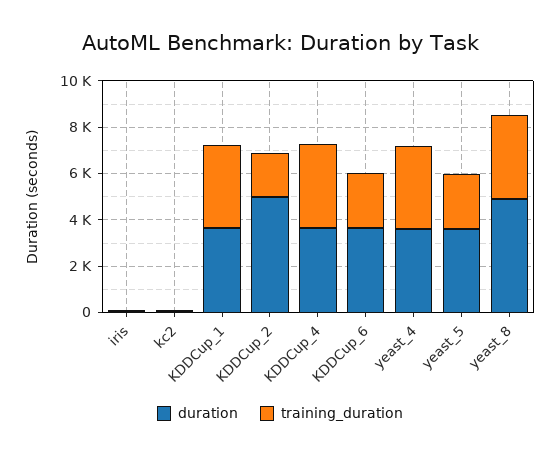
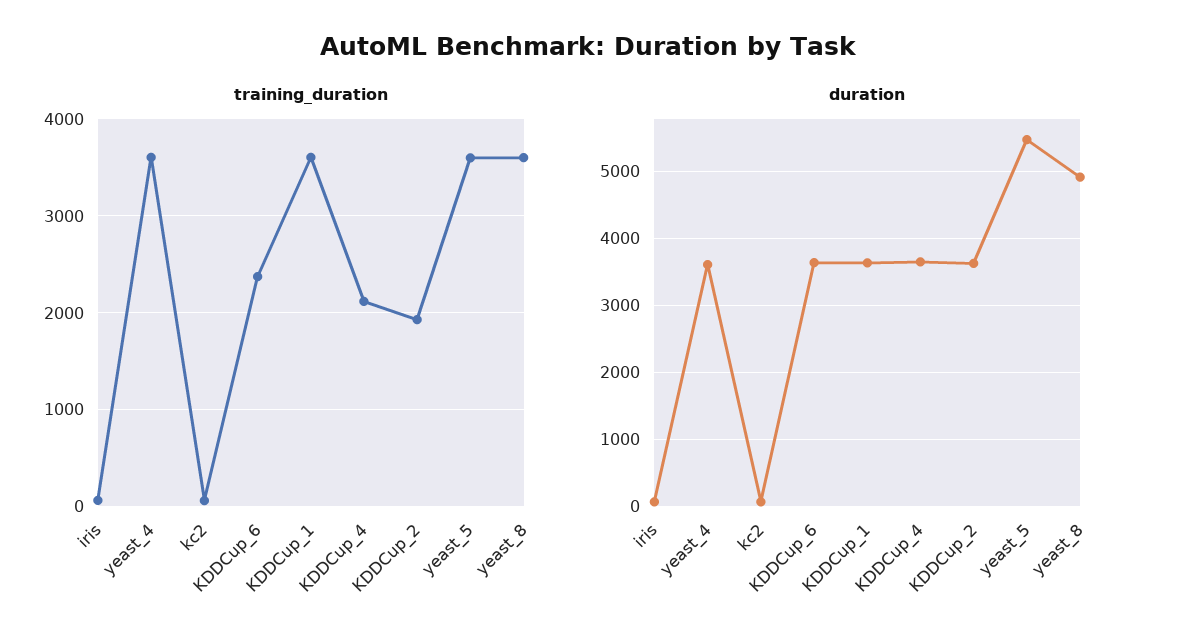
  {
    "duration": {
      "iris": 100,
      "kc2": 100,
      "KDDCup_1": 3600,
-     "KDDCup_2": 5000,
+     "KDDCup_2": 3600,
      "KDDCup_4": 3600,
      "KDDCup_6": 3600,
      "yeast_4": 3600,
-     "yeast_5": 3500,
+     "yeast_5": 5500,
      "yeast_8": 4900
    },
    "training_duration": {
      "iris": 100,
      "kc2": 100,
      "KDDCup_1": 3600,
      "KDDCup_2": 1900,
-     "KDDCup_4": 3500,
+     "KDDCup_4": 2100,
      "KDDCup_6": 2400,
      "yeast_4": 3600,
-     "yeast_5": 2500,
+     "yeast_5": 3600,
      "yeast_8": 3600
    }
  }

